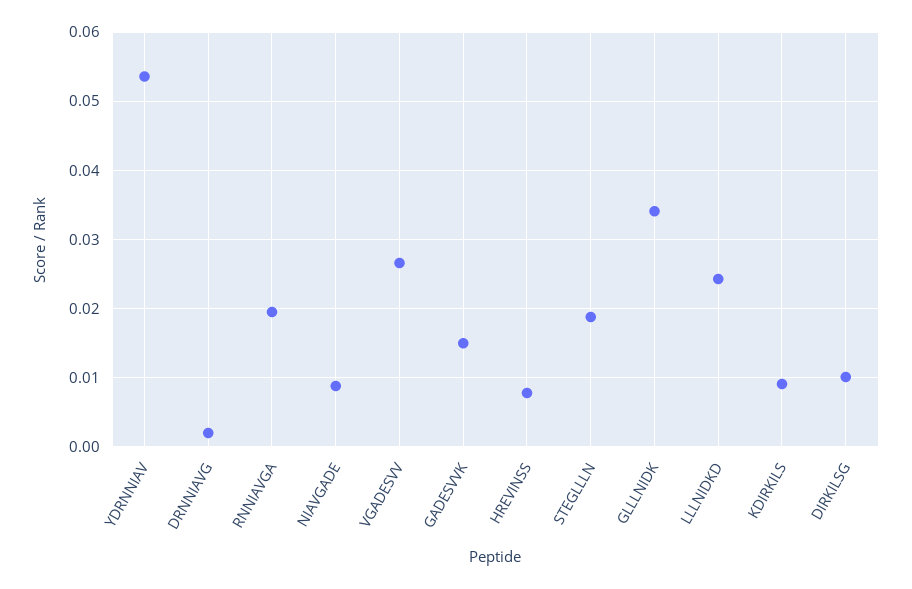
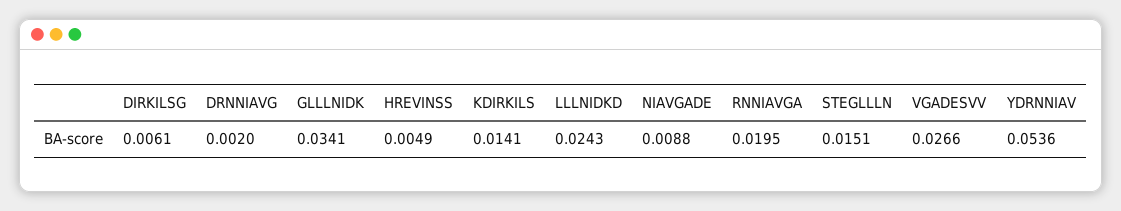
  {
    "YDRNNIAV": 0.0536,
    "DRNNIAVG": 0.002,
    "RNNIAVGA": 0.0195,
    "NIAVGADE": 0.0088,
    "VGADESVV": 0.0266,
-   "GADESVVK": 0.015,
-   "HREVINSS": 0.008,
+   "HREVINSS": 0.0049,
-   "STEGLLLN": 0.019,
+   "STEGLLLN": 0.0151,
    "GLLLNIDK": 0.0341,
    "LLLNIDKD": 0.0243,
-   "KDIRKILS": 0.009,
+   "KDIRKILS": 0.0141,
-   "DIRKILSG": 0.01
+   "DIRKILSG": 0.0061
  }

